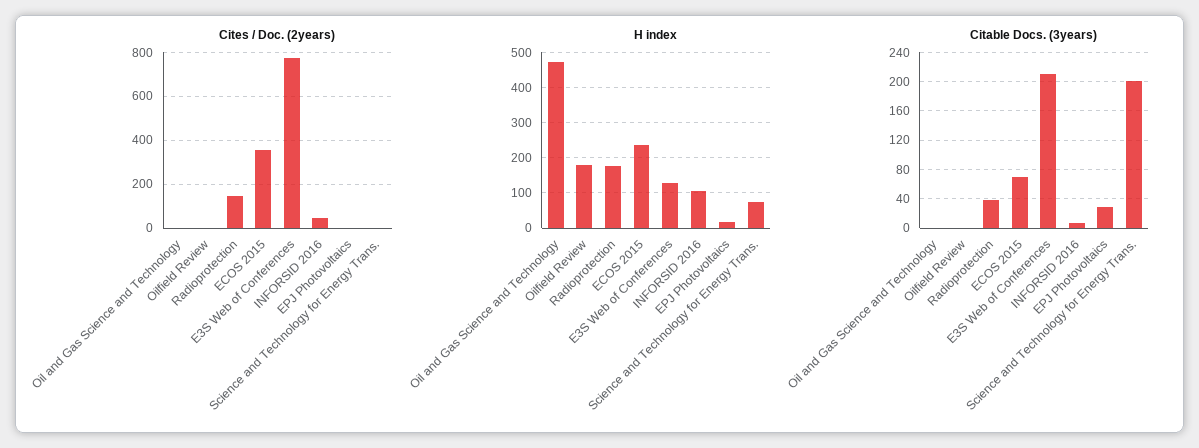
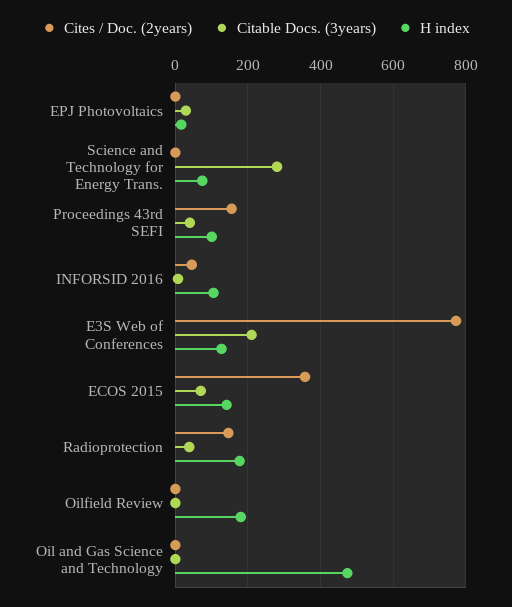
  {
    "Cites / Doc. (2years)": {
      "Oil and Gas Science and Technology": 0,
      "Oilfield Review": 0,
      "Radioprotection": 140,
      "ECOS 2015": 360,
      "E3S Web of Conferences": 780,
      "INFORSID 2016": 40,
      "EPJ Photovoltaics": 0,
-     "Science and Technology for Energy Trans.": 0
+     "Science and Technology for Energy Trans.": 0,
+     "Proceedings 43rd SEFI": 160
    },
    "H index": {
      "Oil and Gas Science and Technology": 480,
      "Oilfield Review": 180,
      "Radioprotection": 180,
-     "ECOS 2015": 240,
+     "ECOS 2015": 140,
      "E3S Web of Conferences": 120,
      "INFORSID 2016": 100,
      "EPJ Photovoltaics": 20,
-     "Science and Technology for Energy Trans.": 80
+     "Science and Technology for Energy Trans.": 80,
+     "Proceedings 43rd SEFI": 100
    },
    "Citable Docs. (3years)": {
      "Oil and Gas Science and Technology": 0,
      "Oilfield Review": 0,
      "Radioprotection": 40,
      "ECOS 2015": 70,
      "E3S Web of Conferences": 210,
      "INFORSID 2016": 10,
      "EPJ Photovoltaics": 30,
-     "Science and Technology for Energy Trans.": 200
+     "Science and Technology for Energy Trans.": 280,
+     "Proceedings 43rd SEFI": 40
    }
  }

